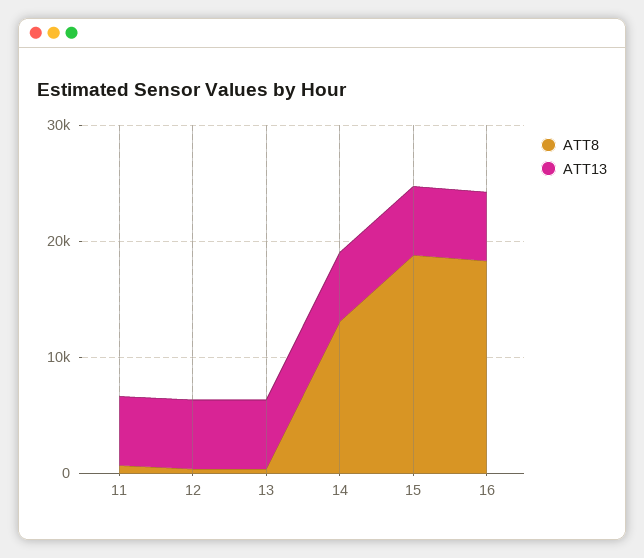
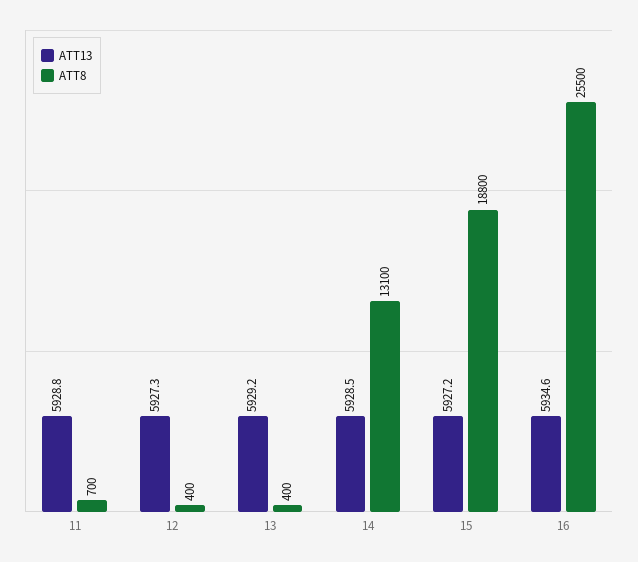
  {
    "ATT8": {
      "11": 700,
      "12": 400,
      "13": 400,
      "14": 13100,
      "15": 18800,
-     "16": 18000
+     "16": 25500
    },
    "ATT13": {
      "11": 5928.8,
      "12": 5927.3,
      "13": 5929.2,
      "14": 5928.5,
      "15": 5927.2,
      "16": 5934.6
    }
  }

